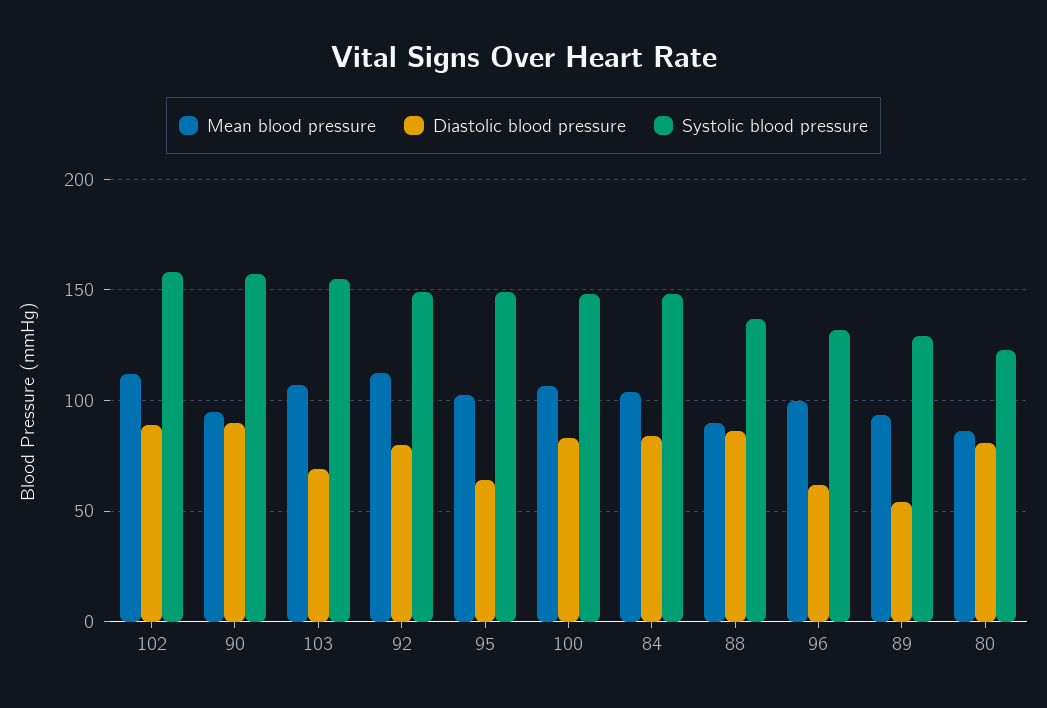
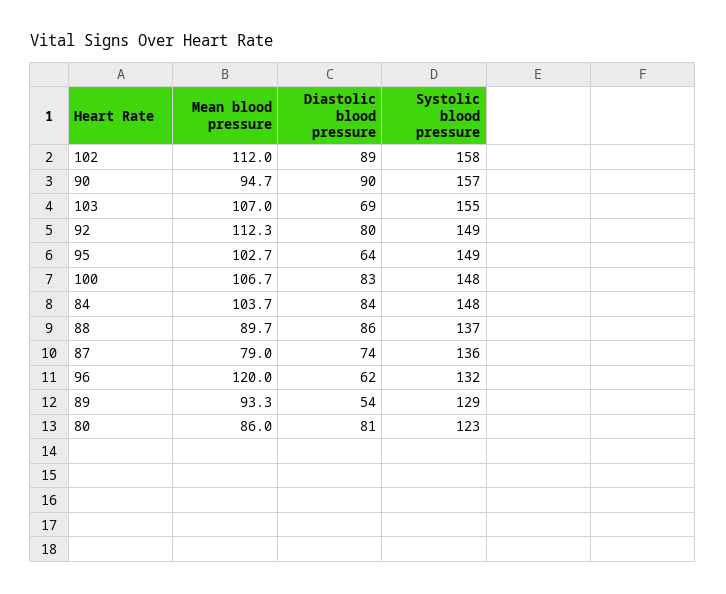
  {
    "Mean blood pressure": {
      "102": 112,
      "90": 94.7,
      "103": 107,
      "92": 112.3,
      "95": 102.7,
      "100": 106.7,
      "84": 103.7,
      "88": 89.7,
-     "96": 100,
+     "96": 120,
      "89": 93.3,
-     "80": 86
+     "80": 86,
+     "87": 79
    },
    "Diastolic blood pressure": {
      "102": 89,
      "90": 90,
      "103": 69,
      "92": 80,
      "95": 64,
      "100": 83,
      "84": 84,
      "88": 86,
      "96": 62,
      "89": 54,
-     "80": 81
+     "80": 81,
+     "87": 74
    },
    "Systolic blood pressure": {
      "102": 158,
      "90": 157,
      "103": 155,
      "92": 149,
      "95": 149,
      "100": 148,
      "84": 148,
      "88": 137,
      "96": 132,
      "89": 129,
-     "80": 123
+     "80": 123,
+     "87": 136
    }
  }

